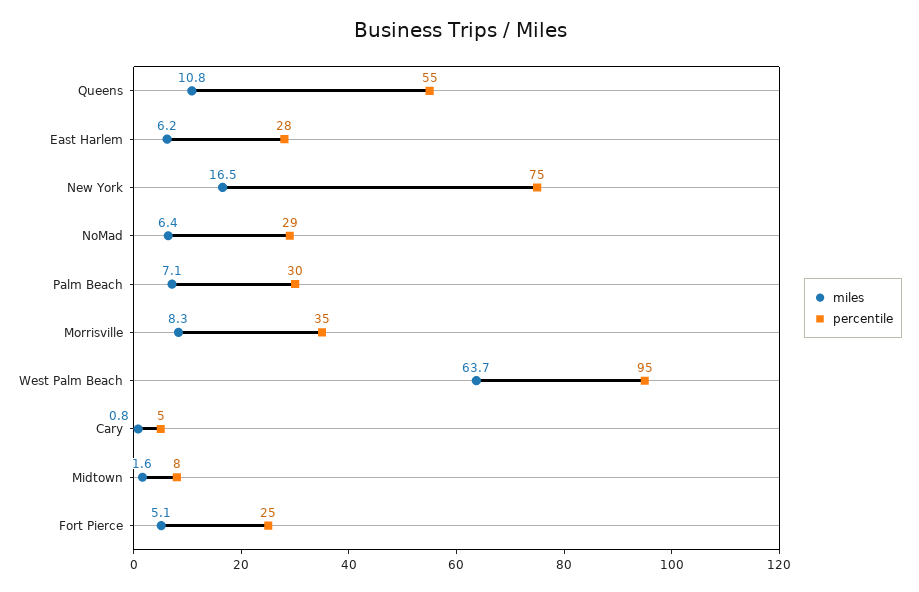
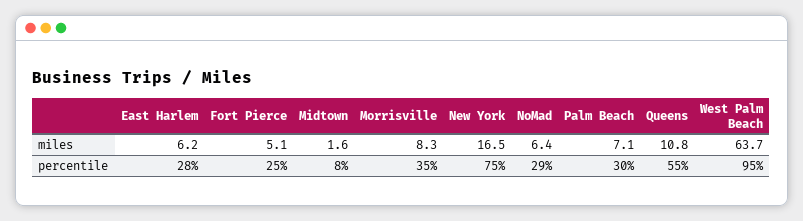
  {
    "miles": {
      "Queens": 10.8,
      "East Harlem": 6.2,
      "New York": 16.5,
      "NoMad": 6.4,
      "Palm Beach": 7.1,
      "Morrisville": 8.3,
      "West Palm Beach": 63.7,
-     "Cary": 0.8,
      "Midtown": 1.6,
      "Fort Pierce": 5.1
    },
    "percentile": {
      "Queens": 55,
      "East Harlem": 28,
      "New York": 75,
      "NoMad": 29,
      "Palm Beach": 30,
      "Morrisville": 35,
      "West Palm Beach": 95,
-     "Cary": 5,
      "Midtown": 8,
      "Fort Pierce": 25
    }
  }

